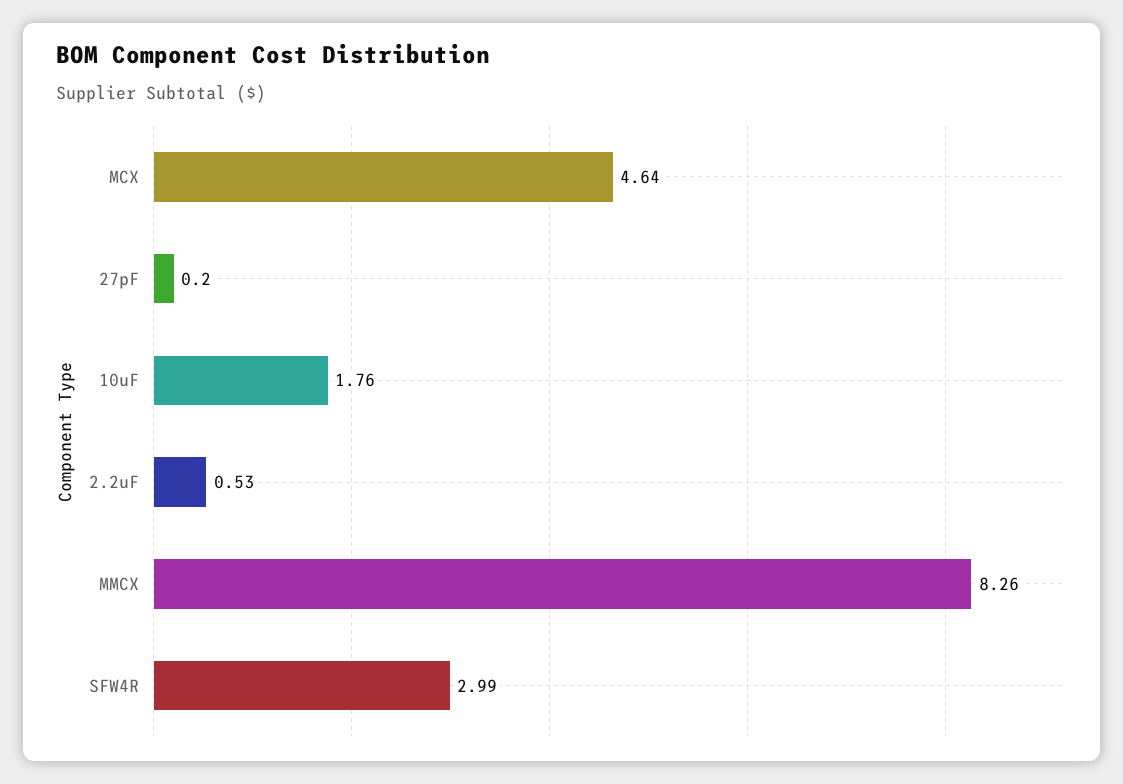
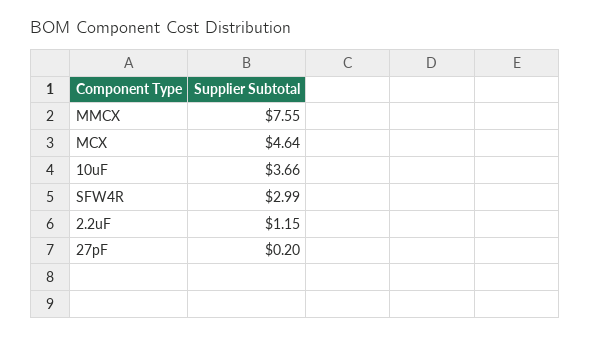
  {
    "MCX": 4.64,
    "27pF": 0.2,
-   "10uF": 1.76,
+   "10uF": 3.66,
-   "2.2uF": 0.53,
+   "2.2uF": 1.15,
-   "MMCX": 8.26,
+   "MMCX": 7.55,
    "SFW4R": 2.99
  }

